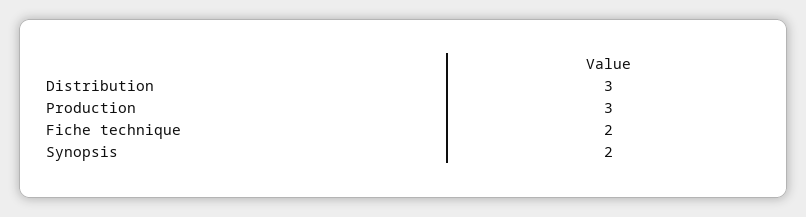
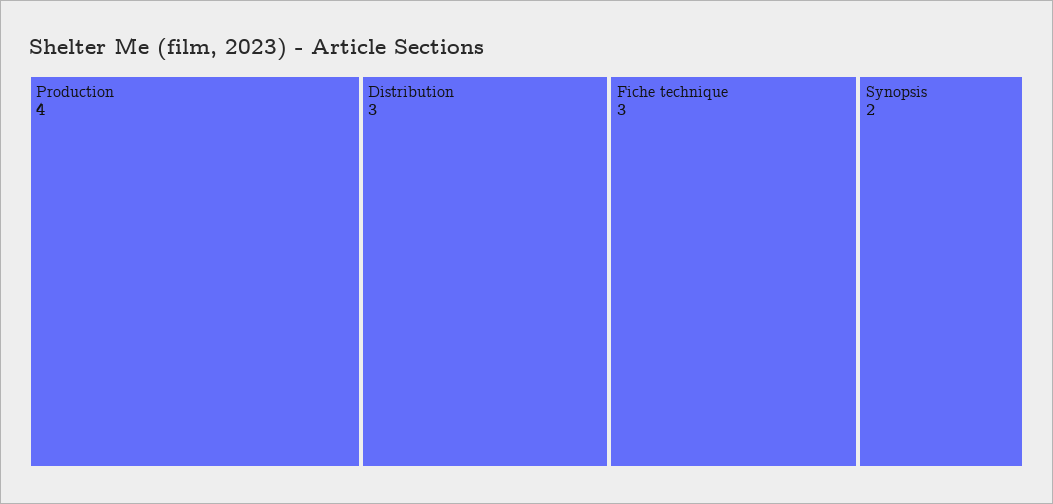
  {
    "Distribution": 3,
-   "Production": 3,
+   "Production": 4,
-   "Fiche technique": 2,
+   "Fiche technique": 3,
    "Synopsis": 2
  }

